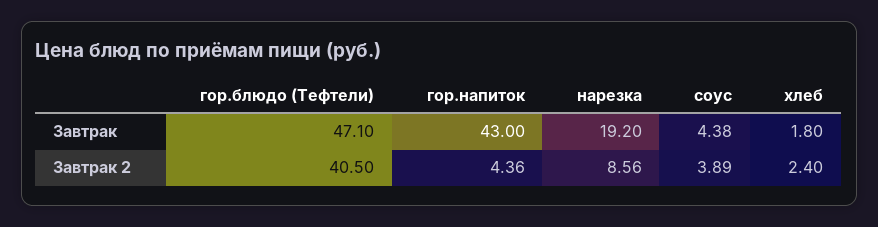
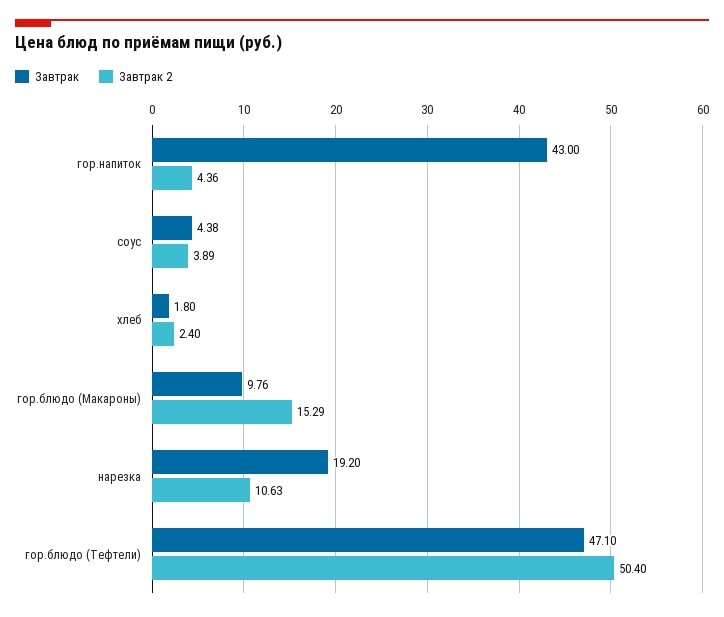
  {
    "Завтрак": {
      "гор.блюдо (Тефтели)": 47.1,
      "гор.напиток": 43,
      "нарезка": 19.2,
      "соус": 4.38,
-     "хлеб": 1.8
+     "хлеб": 1.8,
+     "гор.блюдо (Макароны)": 9.76
    },
    "Завтрак 2": {
-     "гор.блюдо (Тефтели)": 40.5,
+     "гор.блюдо (Тефтели)": 50.4,
      "гор.напиток": 4.36,
-     "нарезка": 8.56,
+     "нарезка": 10.63,
      "соус": 3.89,
-     "хлеб": 2.4
+     "хлеб": 2.4,
+     "гор.блюдо (Макароны)": 15.29
    }
  }

